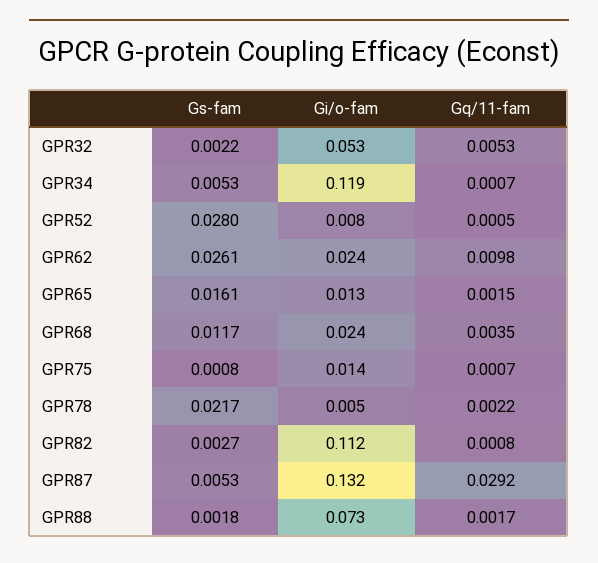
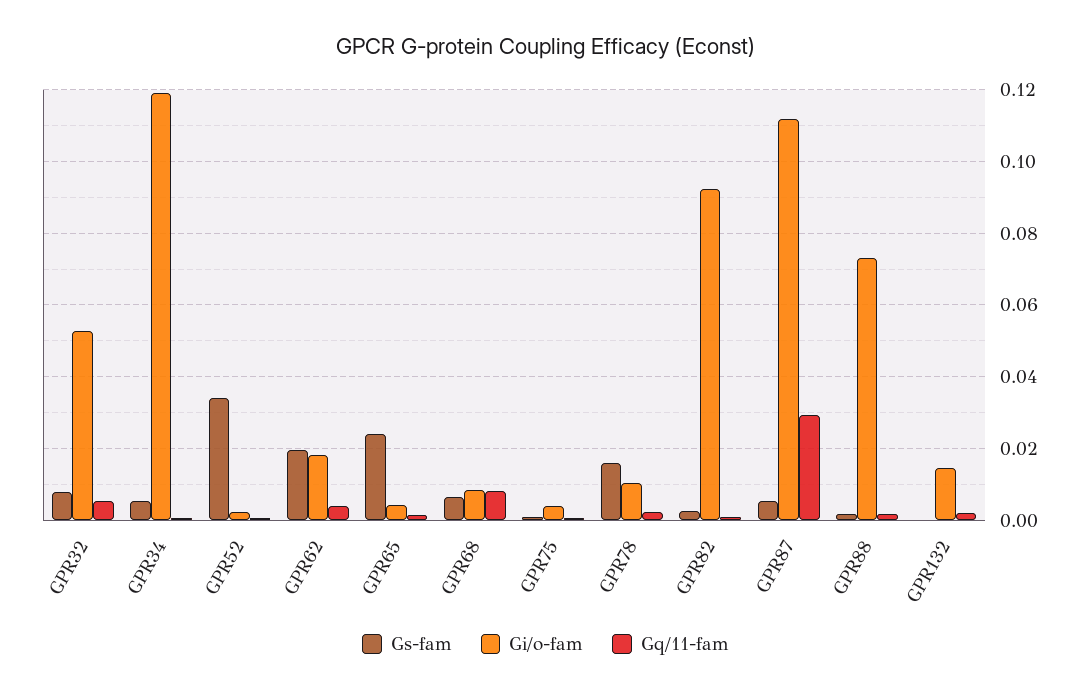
  {
    "Gs-fam": {
-     "GPR32": 0.0022,
+     "GPR32": 0.008,
      "GPR34": 0.0053,
-     "GPR52": 0.028,
+     "GPR52": 0.034,
-     "GPR62": 0.0261,
+     "GPR62": 0.02,
-     "GPR65": 0.0161,
+     "GPR65": 0.024,
-     "GPR68": 0.0117,
+     "GPR68": 0.006,
      "GPR75": 0.0008,
-     "GPR78": 0.0217,
+     "GPR78": 0.016,
      "GPR82": 0.0027,
      "GPR87": 0.0053,
-     "GPR88": 0.0018
+     "GPR88": 0.0018,
+     "GPR132": 0
    },
    "Gi/o-fam": {
      "GPR32": 0.053,
      "GPR34": 0.119,
-     "GPR52": 0.008,
+     "GPR52": 0.002,
-     "GPR62": 0.024,
+     "GPR62": 0.018,
-     "GPR65": 0.013,
+     "GPR65": 0.004,
-     "GPR68": 0.024,
+     "GPR68": 0.008,
-     "GPR75": 0.014,
+     "GPR75": 0.004,
-     "GPR78": 0.005,
+     "GPR78": 0.01,
-     "GPR82": 0.112,
+     "GPR82": 0.092,
-     "GPR87": 0.132,
+     "GPR87": 0.112,
-     "GPR88": 0.073
+     "GPR88": 0.073,
+     "GPR132": 0.014
    },
    "Gq/11-fam": {
      "GPR32": 0.0053,
      "GPR34": 0.0007,
      "GPR52": 0.0005,
-     "GPR62": 0.0098,
+     "GPR62": 0.004,
      "GPR65": 0.0015,
-     "GPR68": 0.0035,
+     "GPR68": 0.008,
      "GPR75": 0.0007,
      "GPR78": 0.0022,
      "GPR82": 0.0008,
      "GPR87": 0.0292,
-     "GPR88": 0.0017
+     "GPR88": 0.0017,
+     "GPR132": 0.002
    }
  }

